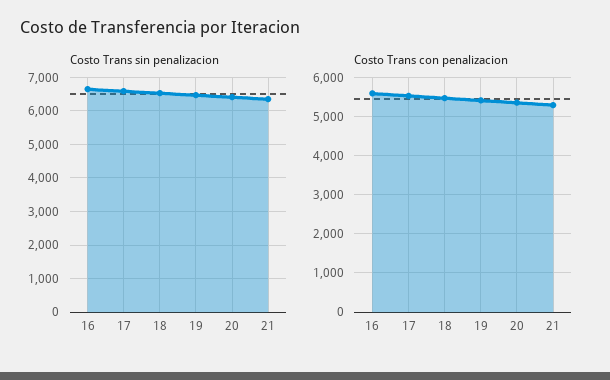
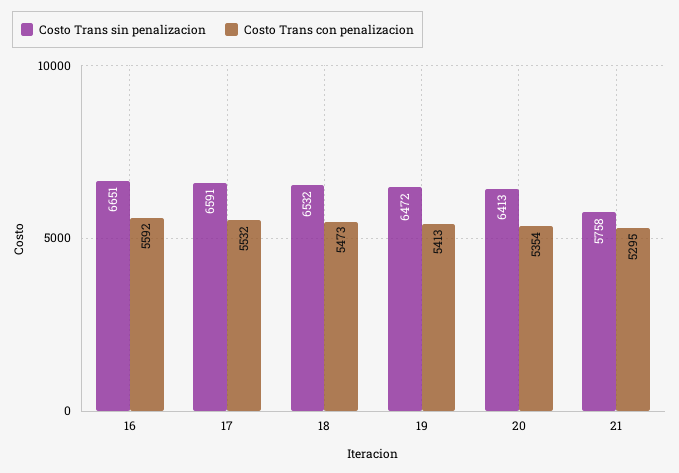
  {
    "Costo Trans sin penalizacion": {
      "16": 6651,
      "17": 6591,
      "18": 6532,
      "19": 6472,
      "20": 6413,
-     "21": 6400
+     "21": 5758
    },
    "Costo Trans con penalizacion": {
      "16": 5592,
      "17": 5532,
      "18": 5473,
      "19": 5413,
      "20": 5354,
      "21": 5295
    }
  }

